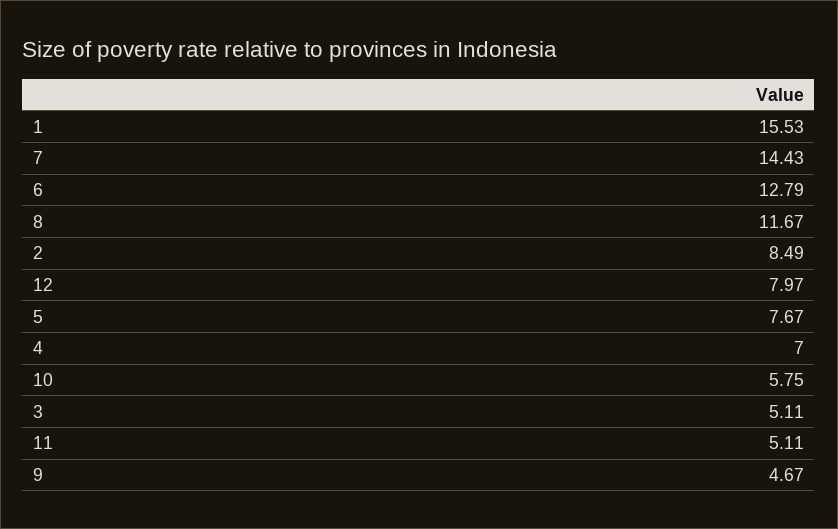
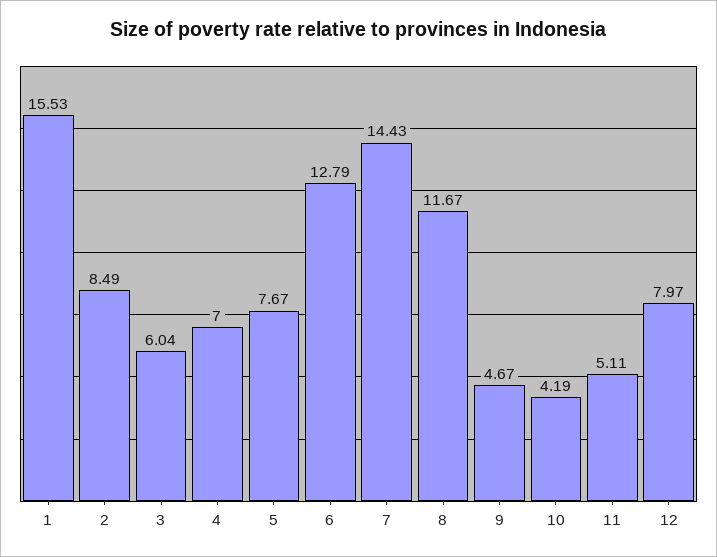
  {
    "1": 15.53,
    "7": 14.43,
    "6": 12.79,
    "8": 11.67,
    "2": 8.49,
    "12": 7.97,
    "5": 7.67,
    "4": 7,
-   "10": 5.75,
+   "10": 4.19,
-   "3": 5.11,
+   "3": 6.04,
    "11": 5.11,
    "9": 4.67
  }

